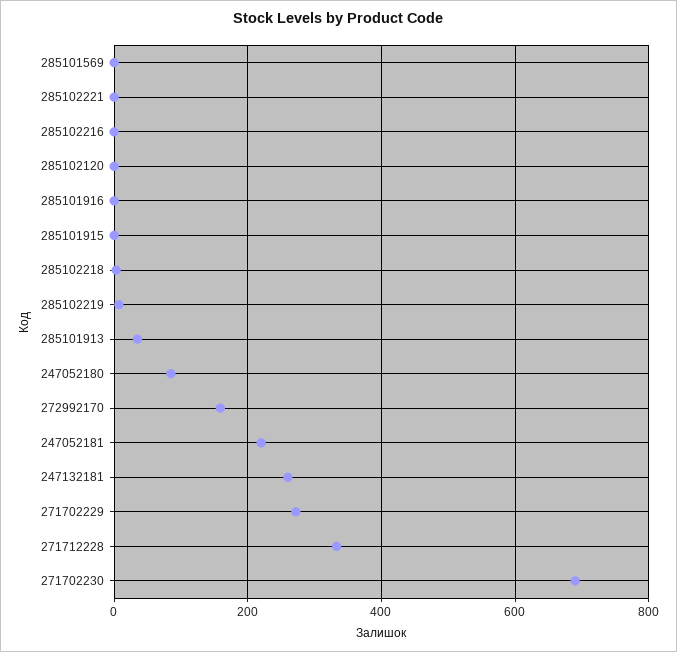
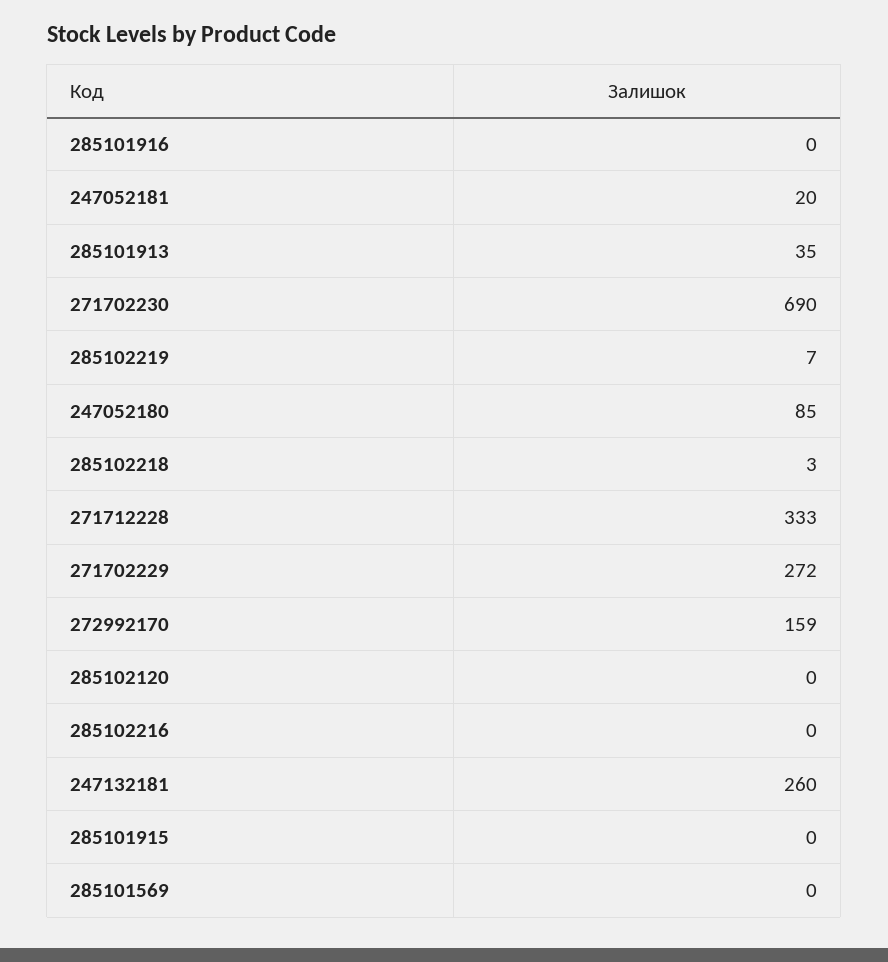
  {
    "285101569": 0,
-   "285102221": 0,
    "285102216": 0,
    "285102120": 0,
    "285101916": 0,
    "285101915": 0,
    "285102218": 3,
    "285102219": 7,
    "285101913": 35,
    "247052180": 85,
    "272992170": 159,
-   "247052181": 220,
+   "247052181": 20,
    "247132181": 260,
    "271702229": 272,
    "271712228": 333,
    "271702230": 690
  }

